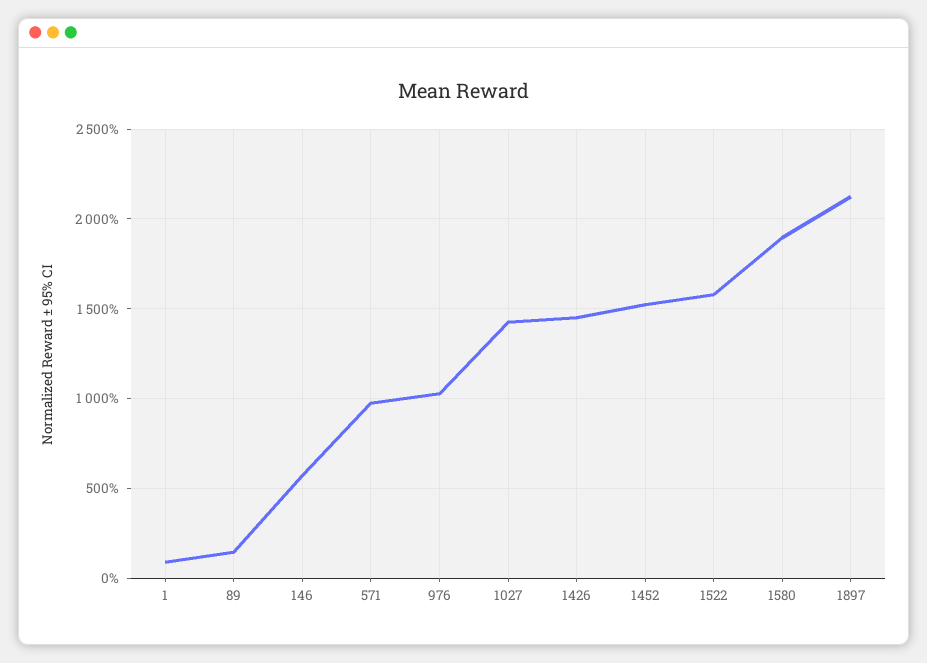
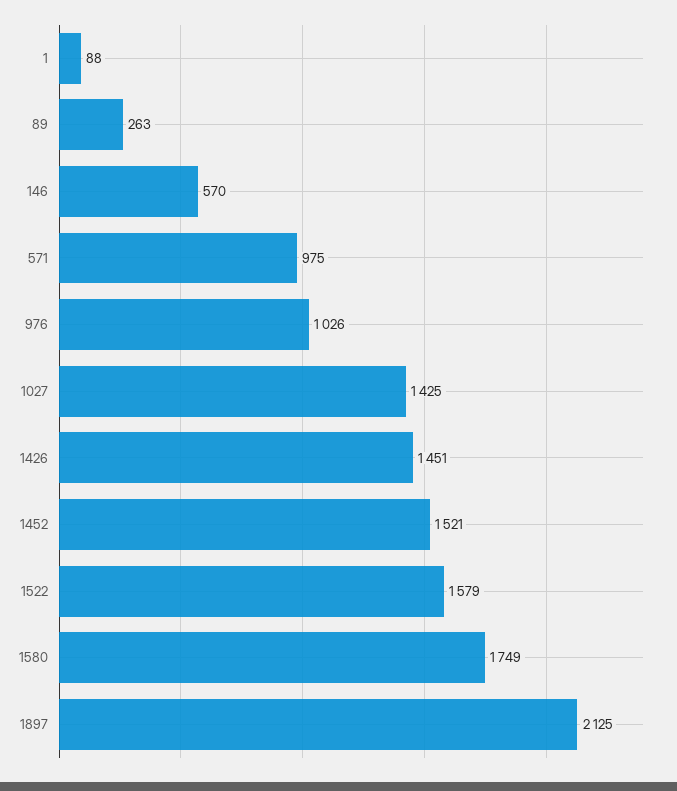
  {
    "1": 88,
-   "89": 150,
+   "89": 263,
    "146": 570,
    "571": 975,
    "976": 1026,
    "1027": 1425,
    "1426": 1451,
    "1452": 1521,
    "1522": 1579,
-   "1580": 1900,
+   "1580": 1749,
    "1897": 2125
  }

